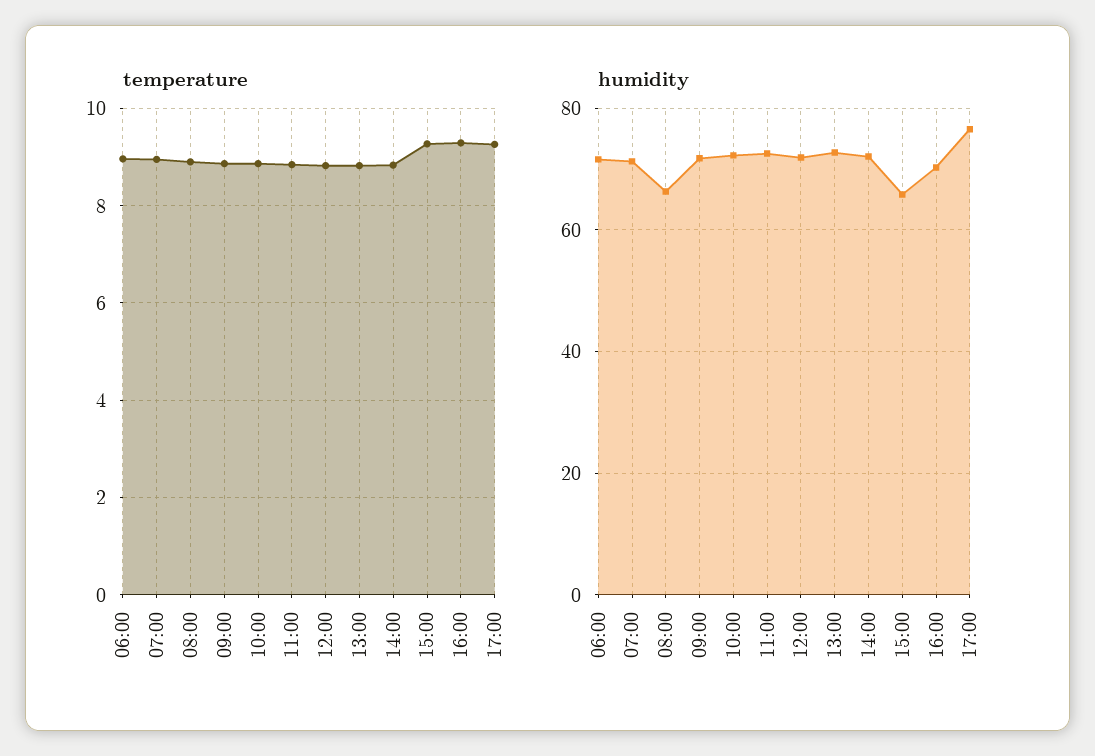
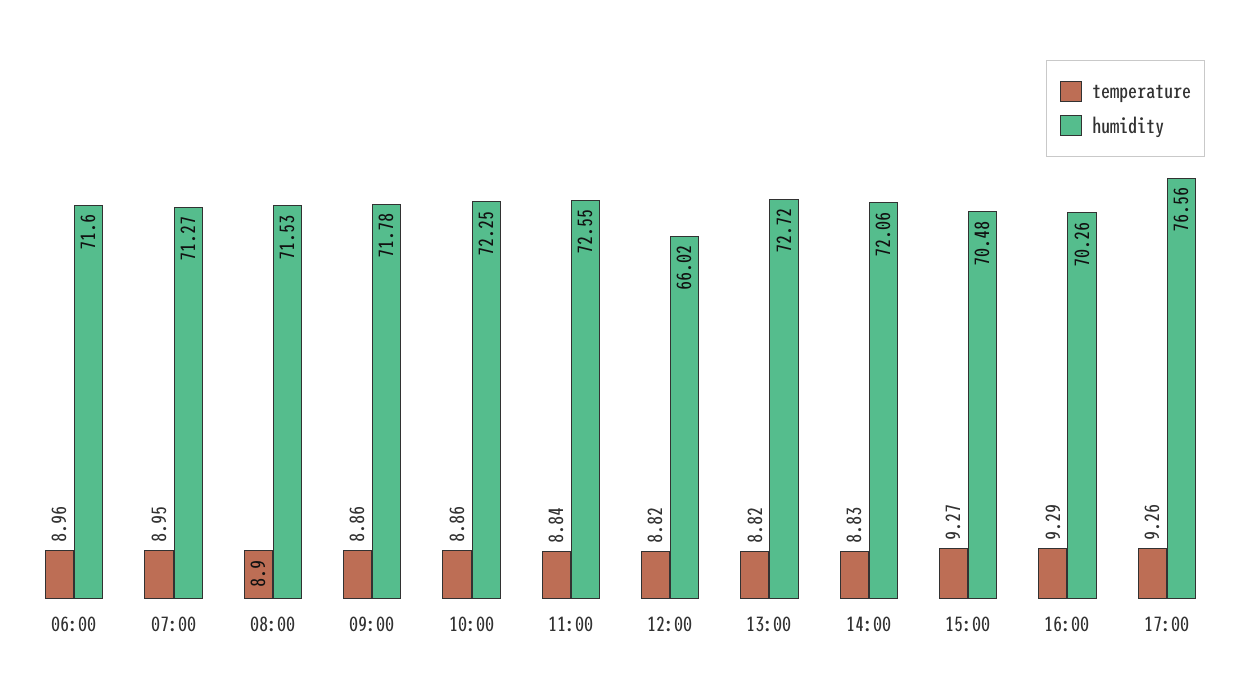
  {
    "temperature": {
      "06:00": 8.96,
      "07:00": 8.95,
      "08:00": 8.9,
      "09:00": 8.86,
      "10:00": 8.86,
      "11:00": 8.84,
      "12:00": 8.82,
      "13:00": 8.82,
      "14:00": 8.83,
      "15:00": 9.27,
      "16:00": 9.29,
      "17:00": 9.26
    },
    "humidity": {
      "06:00": 71.6,
      "07:00": 71.27,
-     "08:00": 66,
+     "08:00": 71.53,
      "09:00": 71.78,
      "10:00": 72.25,
      "11:00": 72.55,
-     "12:00": 72,
+     "12:00": 66.02,
      "13:00": 72.72,
      "14:00": 72.06,
-     "15:00": 66,
+     "15:00": 70.48,
      "16:00": 70.26,
      "17:00": 76.56
    }
  }

